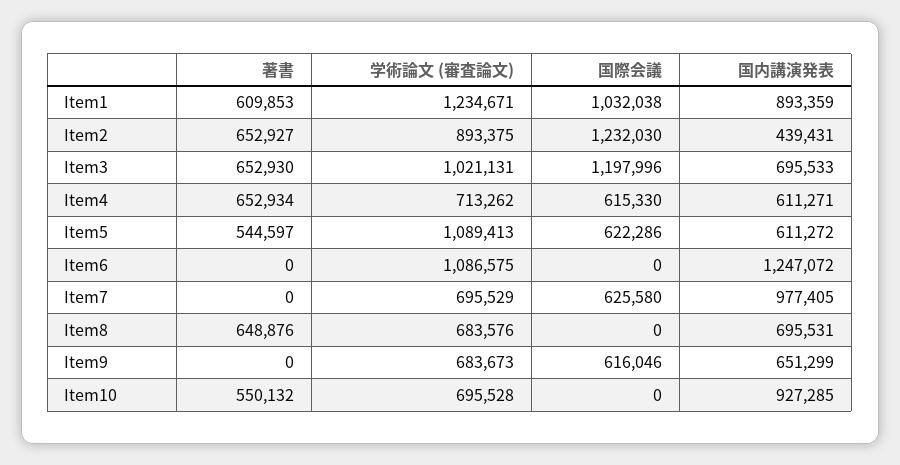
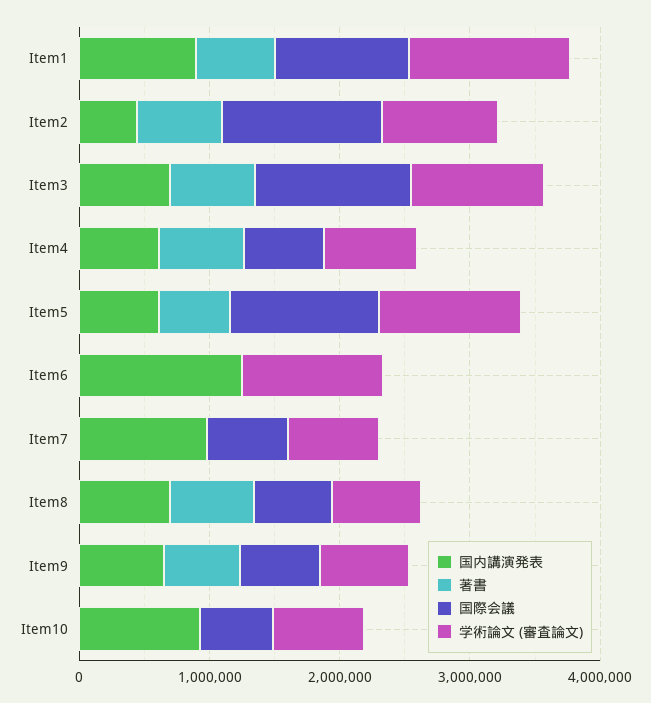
  {
    "著書": {
      "Item1": 609853,
      "Item2": 652927,
      "Item3": 652930,
      "Item4": 652934,
      "Item5": 544597,
      "Item6": 0,
      "Item7": 0,
      "Item8": 648876,
-     "Item9": 0,
+     "Item9": 600000,
-     "Item10": 550132
+     "Item10": 0
    },
    "学術論文 (審査論文)": {
      "Item1": 1234671,
      "Item2": 893375,
      "Item3": 1021131,
      "Item4": 713262,
      "Item5": 1089413,
      "Item6": 1086575,
      "Item7": 695529,
      "Item8": 683576,
      "Item9": 683673,
      "Item10": 695528
    },
    "国際会議": {
      "Item1": 1032038,
      "Item2": 1232030,
      "Item3": 1197996,
      "Item4": 615330,
-     "Item5": 622286,
+     "Item5": 1200000,
      "Item6": 0,
      "Item7": 625580,
-     "Item8": 0,
+     "Item8": 600000,
      "Item9": 616046,
-     "Item10": 0
+     "Item10": 600000
    },
    "国内講演発表": {
      "Item1": 893359,
      "Item2": 439431,
      "Item3": 695533,
      "Item4": 611271,
      "Item5": 611272,
      "Item6": 1247072,
      "Item7": 977405,
      "Item8": 695531,
      "Item9": 651299,
      "Item10": 927285
    }
  }

